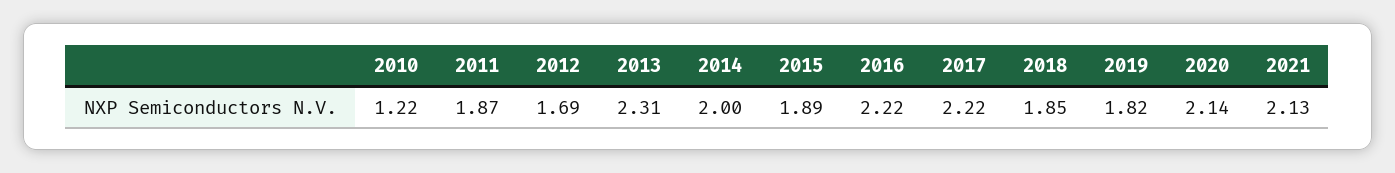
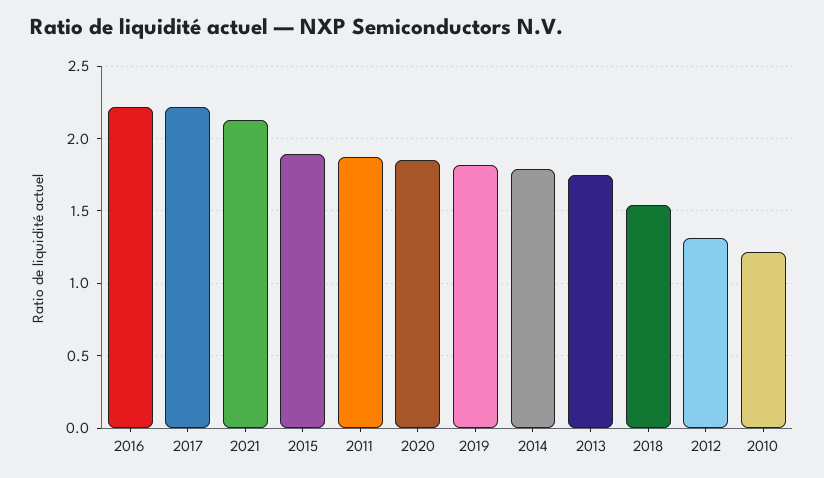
  {
    "2010": 1.22,
    "2011": 1.87,
-   "2012": 1.69,
+   "2012": 1.3,
-   "2013": 2.31,
+   "2013": 1.75,
-   "2014": 2,
+   "2014": 1.8,
    "2015": 1.89,
    "2016": 2.22,
    "2017": 2.22,
-   "2018": 1.85,
+   "2018": 1.55,
    "2019": 1.82,
-   "2020": 2.14,
+   "2020": 1.85,
    "2021": 2.13
  }

